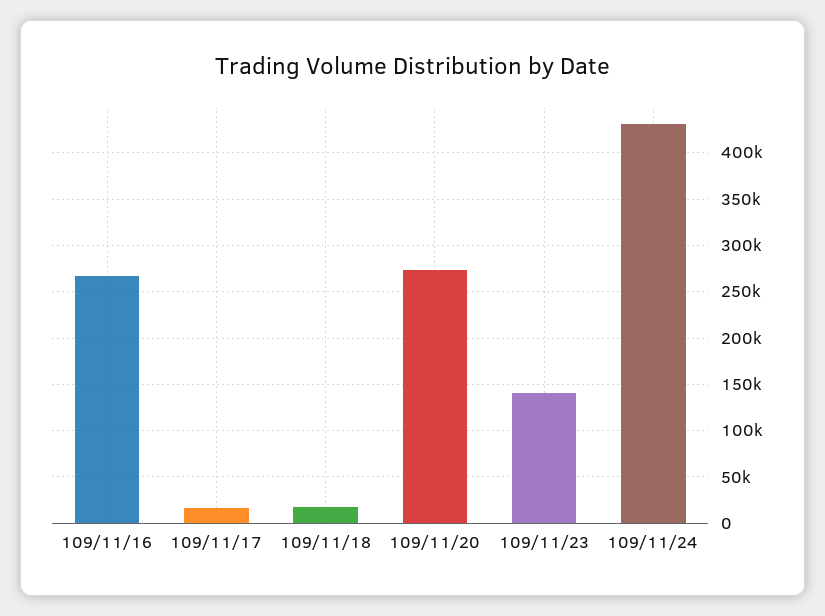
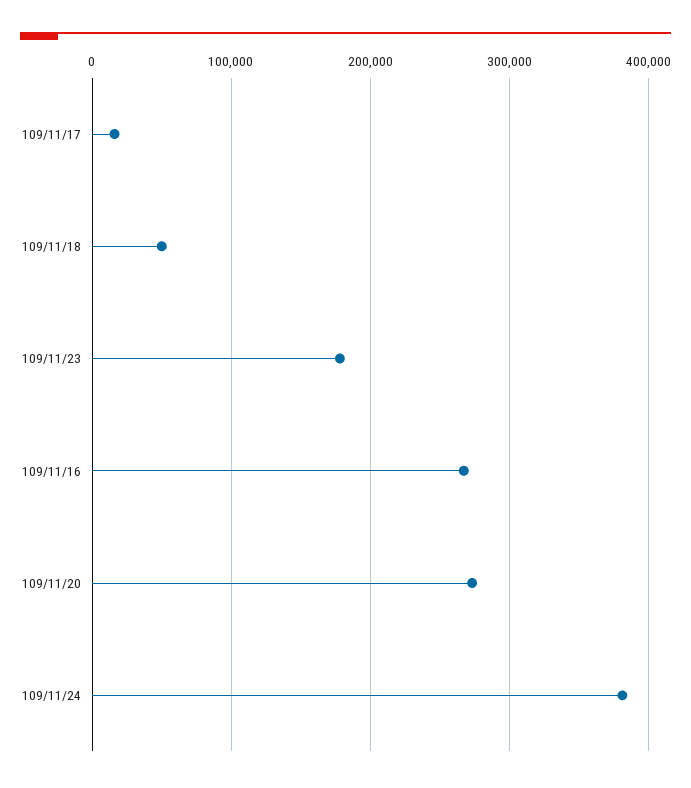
  {
    "109/11/16": 270000,
    "109/11/17": 20000,
-   "109/11/18": 20000,
+   "109/11/18": 50000,
    "109/11/20": 270000,
-   "109/11/23": 140000,
+   "109/11/23": 180000,
-   "109/11/24": 430000
+   "109/11/24": 380000
  }

